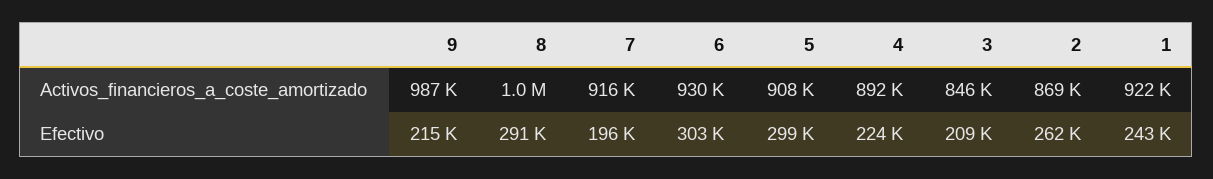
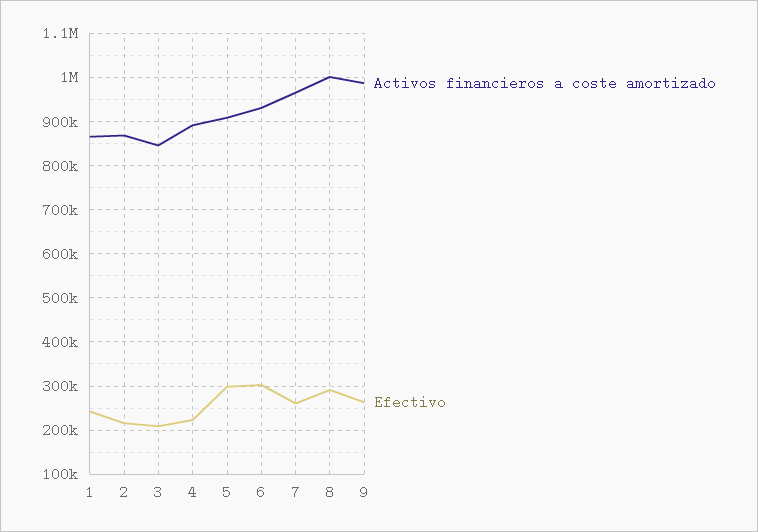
  {
    "Activos_financieros_a_coste_amortizado": {
      "9": 987000,
      "8": 1000000,
-     "7": 916000,
+     "7": 960000,
      "6": 930000,
      "5": 908000,
      "4": 892000,
      "3": 846000,
      "2": 869000,
-     "1": 922000
+     "1": 860000
    },
    "Efectivo": {
-     "9": 215000,
+     "9": 260000,
      "8": 291000,
-     "7": 196000,
+     "7": 260000,
      "6": 303000,
      "5": 299000,
      "4": 224000,
      "3": 209000,
-     "2": 262000,
+     "2": 220000,
      "1": 243000
    }
  }

